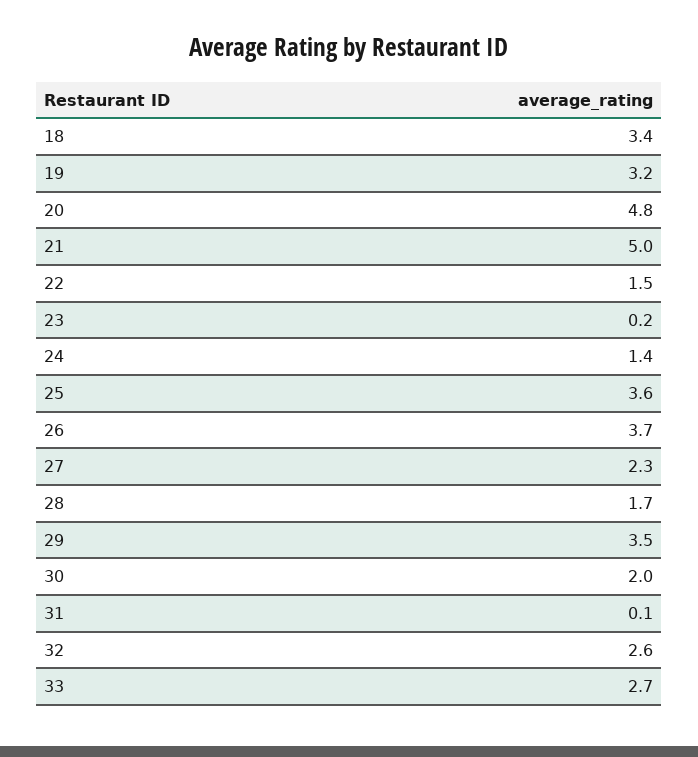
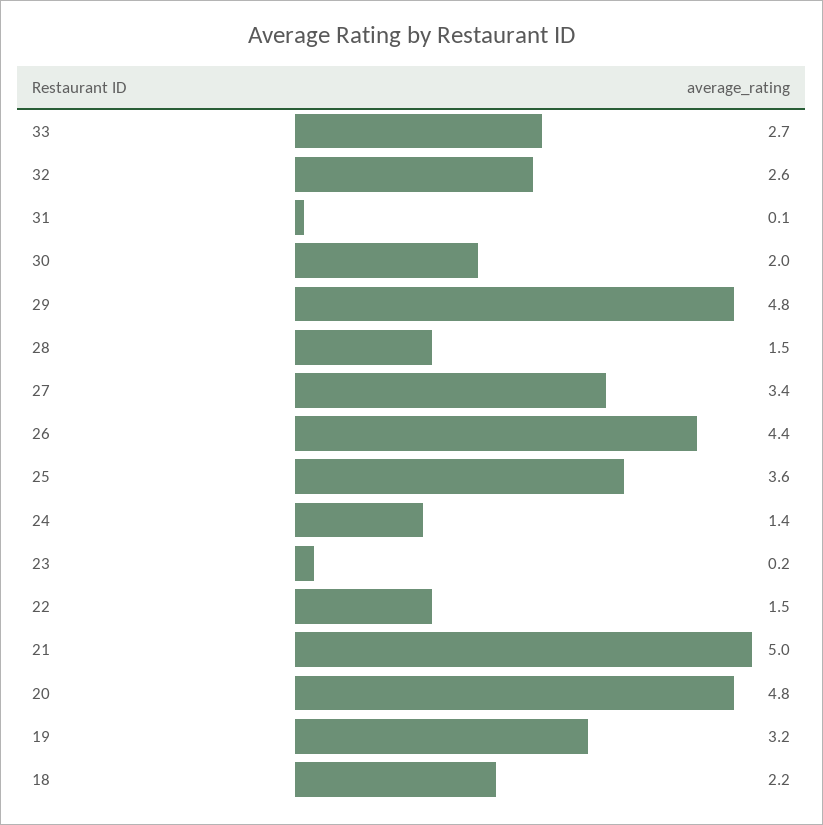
  {
-   "18": 3.4,
+   "18": 2.2,
    "19": 3.2,
    "20": 4.8,
    "21": 5,
    "22": 1.5,
    "23": 0.2,
    "24": 1.4,
    "25": 3.6,
-   "26": 3.7,
+   "26": 4.4,
-   "27": 2.3,
+   "27": 3.4,
-   "28": 1.7,
+   "28": 1.5,
-   "29": 3.5,
+   "29": 4.8,
    "30": 2,
    "31": 0.1,
    "32": 2.6,
    "33": 2.7
  }

